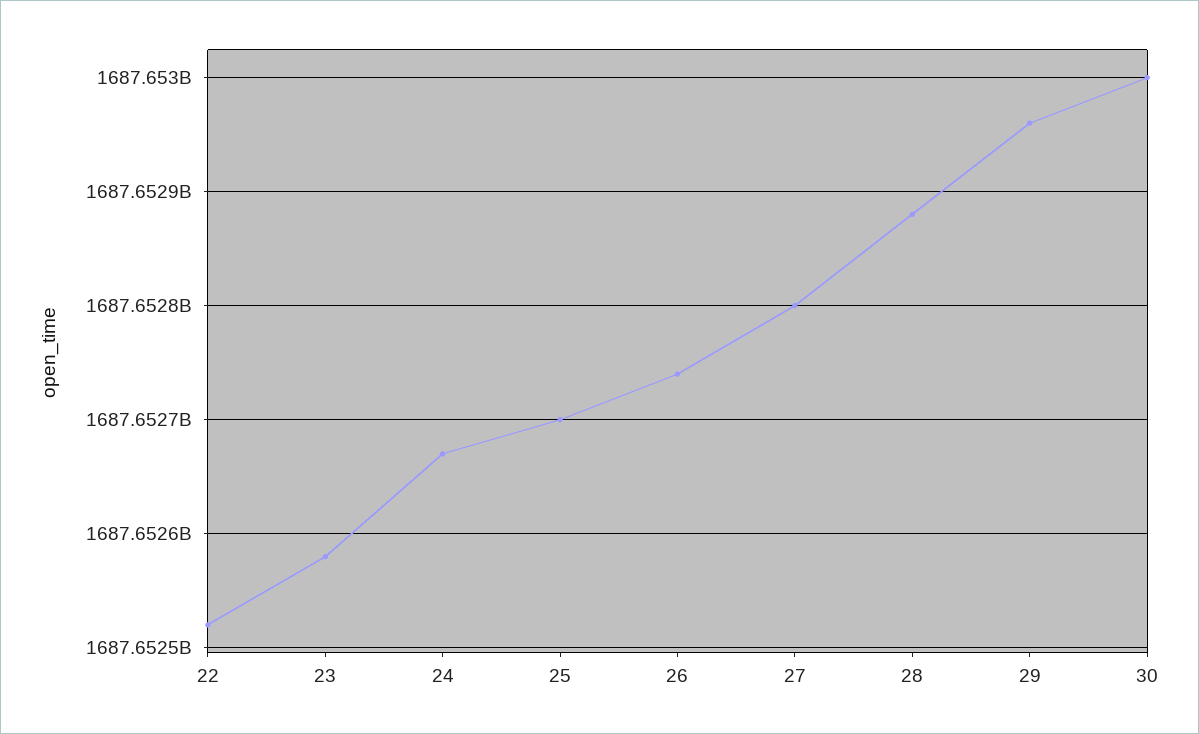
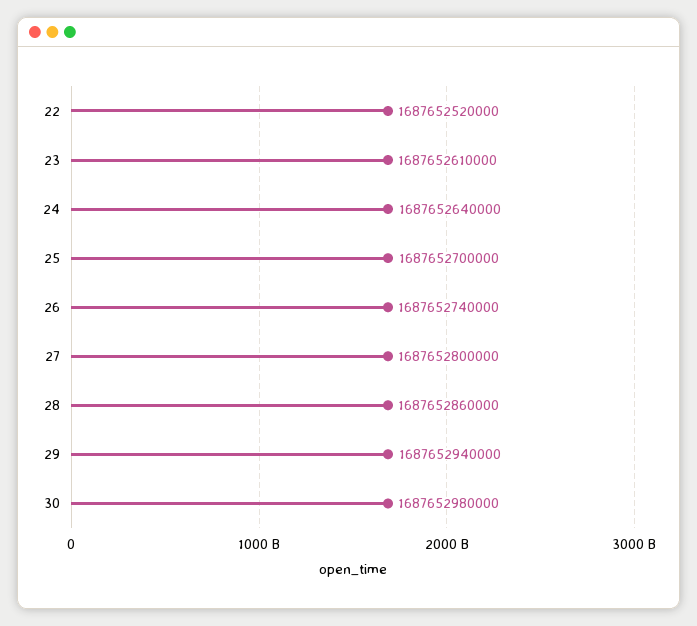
  {
    "22": 1687652520000,
-   "23": 1687652580000,
+   "23": 1687652610000,
-   "24": 1687652670000,
+   "24": 1687652640000,
    "25": 1687652700000,
    "26": 1687652740000,
    "27": 1687652800000,
-   "28": 1687652880000,
+   "28": 1687652860000,
-   "29": 1687652960000,
+   "29": 1687652940000,
-   "30": 1687653000000
+   "30": 1687652980000
  }

